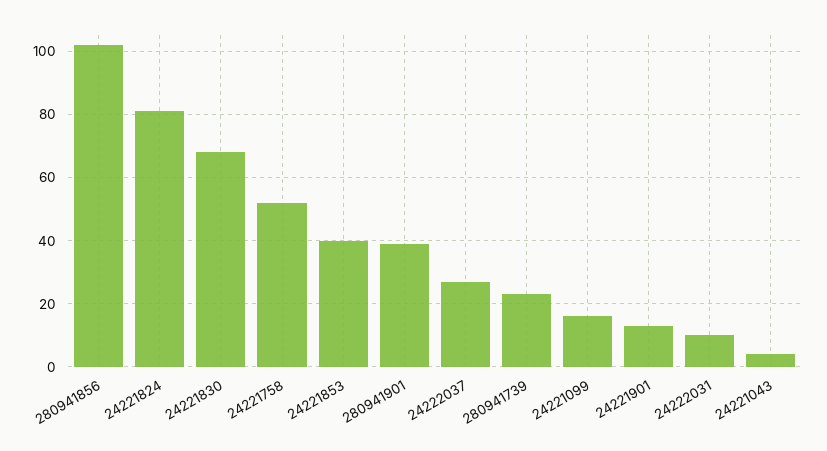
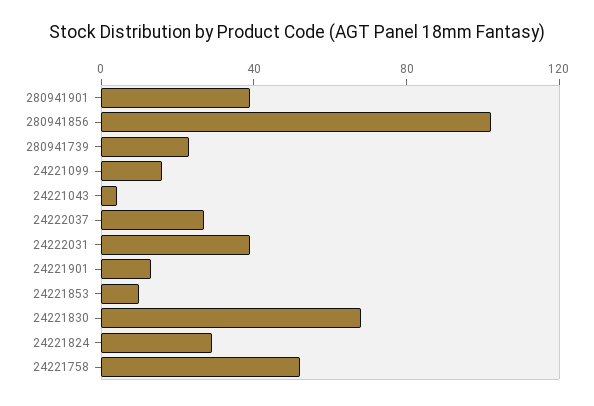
  {
    "280941856": 100,
-   "24221824": 80,
+   "24221824": 30,
    "24221830": 70,
    "24221758": 50,
-   "24221853": 40,
+   "24221853": 10,
    "280941901": 40,
    "24222037": 25,
    "280941739": 25,
    "24221099": 15,
    "24221901": 15,
-   "24222031": 10,
+   "24222031": 40,
    "24221043": 5
  }

